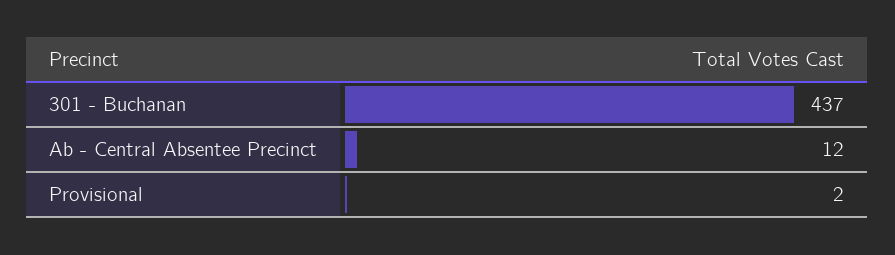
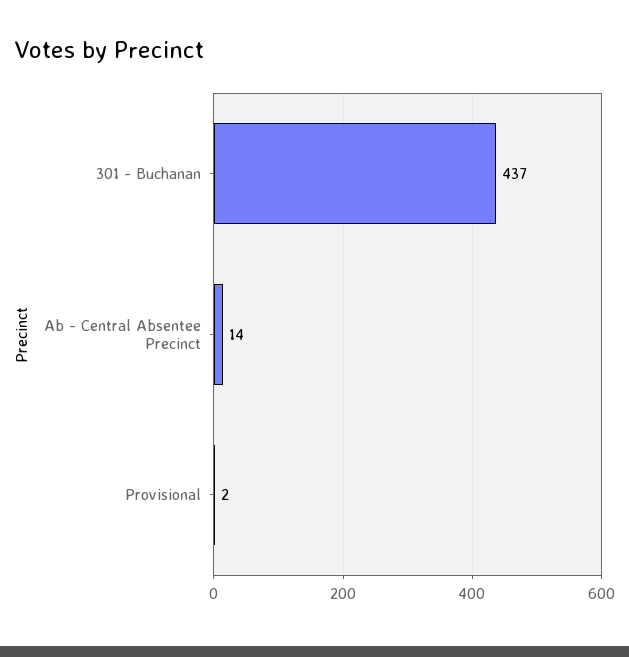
  {
    "301 - Buchanan": 437,
-   "Ab - Central Absentee Precinct": 12,
+   "Ab - Central Absentee Precinct": 14,
    "Provisional": 2
  }

